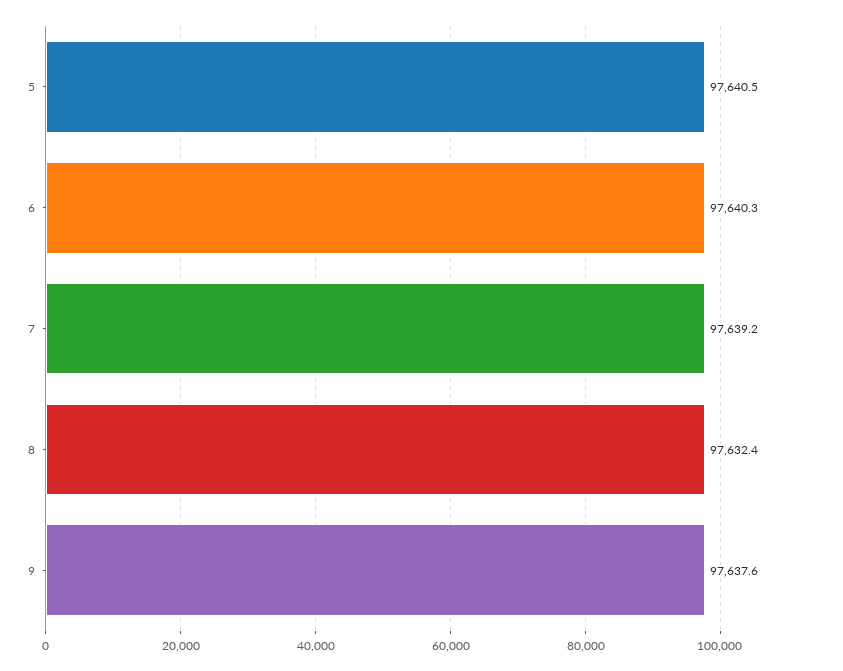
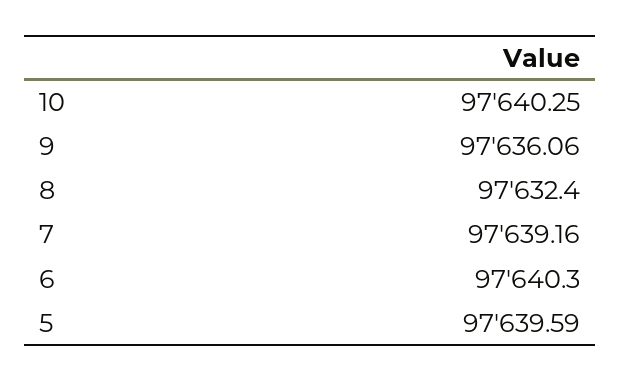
  {
-   "5": 97640.5,
+   "5": 97639.59,
    "6": 97640.3,
    "7": 97639.16,
    "8": 97632.4,
-   "9": 97637.6
+   "9": 97636.06,
+   "10": 97640.25
  }

